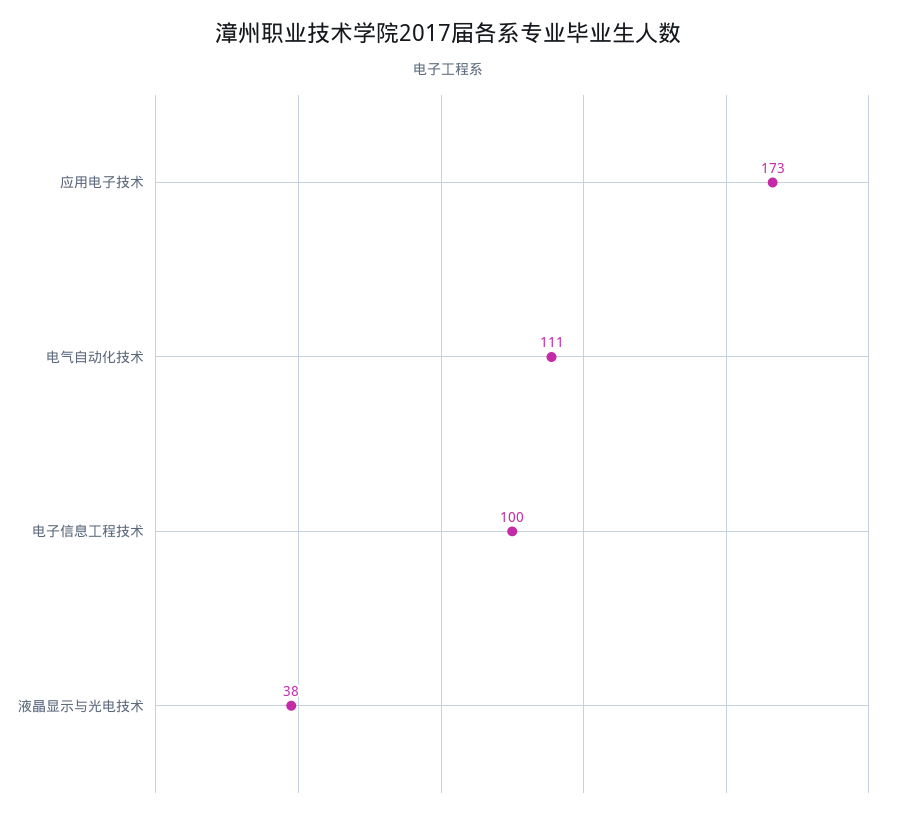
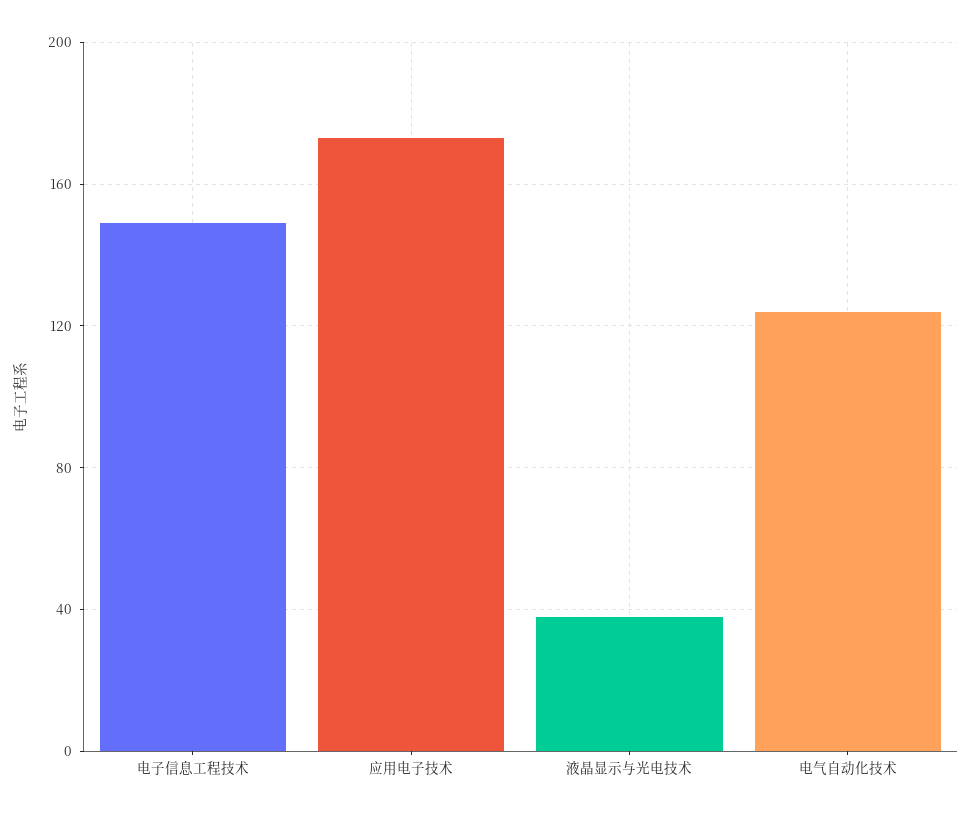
  {
    "应用电子技术": 173,
-   "电气自动化技术": 111,
+   "电气自动化技术": 125,
-   "电子信息工程技术": 100,
+   "电子信息工程技术": 150,
    "液晶显示与光电技术": 38
  }

